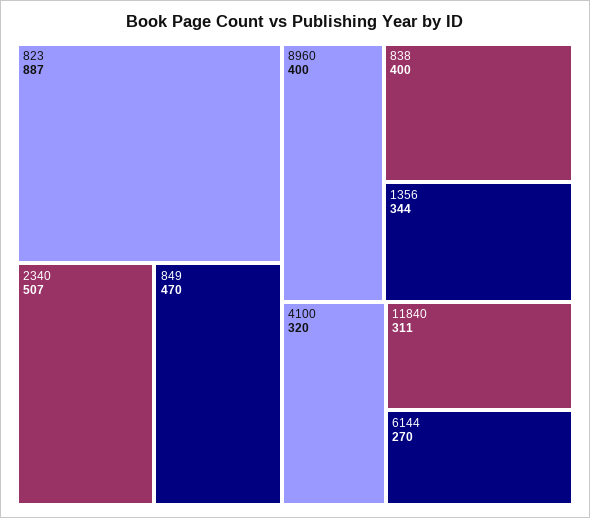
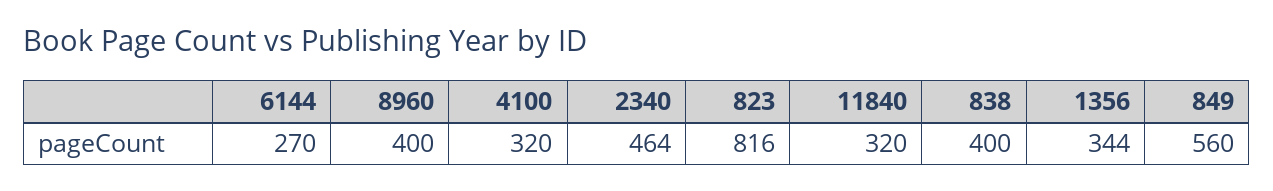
  {
-   "823": 887,
+   "823": 816,
-   "2340": 507,
+   "2340": 464,
-   "849": 470,
+   "849": 560,
    "8960": 400,
    "838": 400,
    "1356": 344,
    "4100": 320,
-   "11840": 311,
+   "11840": 320,
    "6144": 270
  }

